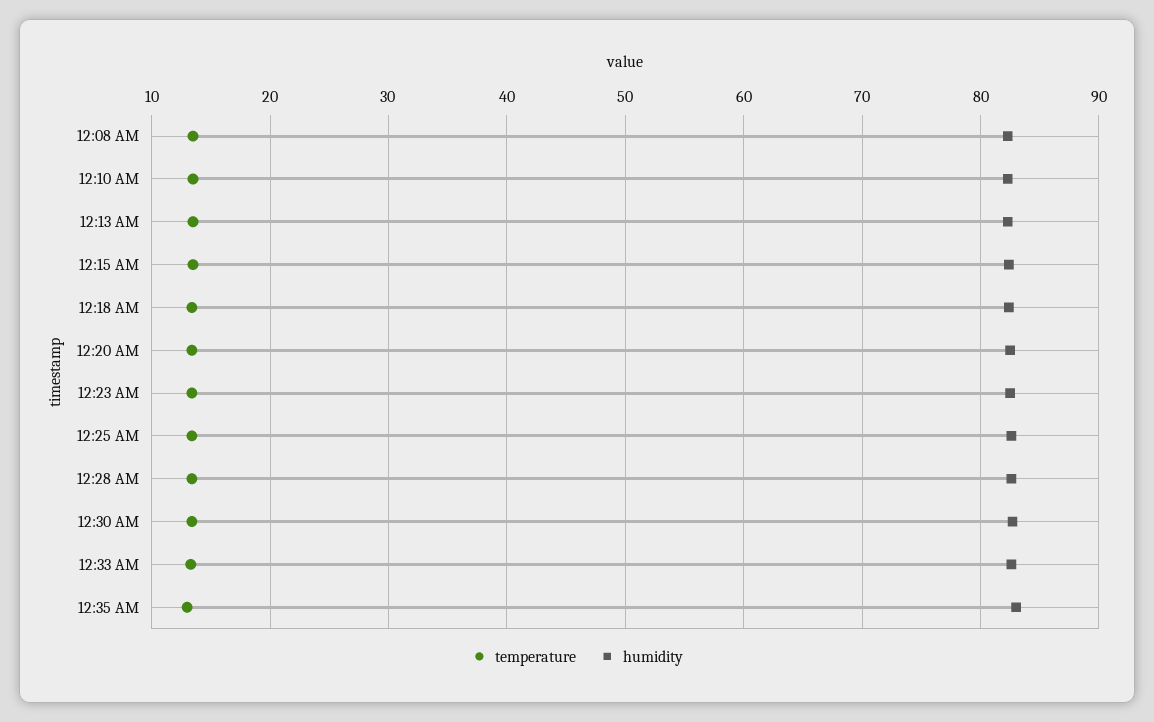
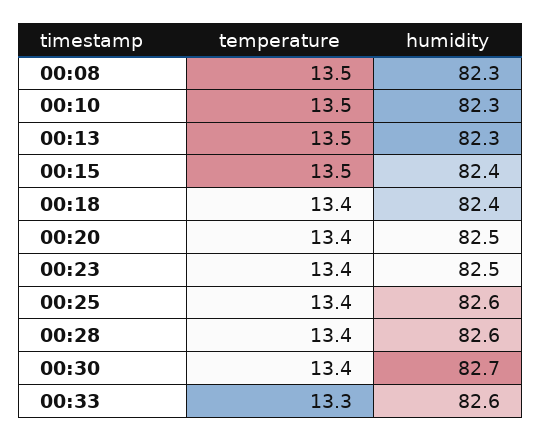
  {
    "temperature": {
      "12:08 AM": 13.5,
      "12:10 AM": 13.5,
      "12:13 AM": 13.5,
      "12:15 AM": 13.5,
      "12:18 AM": 13.4,
      "12:20 AM": 13.4,
      "12:23 AM": 13.4,
      "12:25 AM": 13.4,
      "12:28 AM": 13.4,
      "12:30 AM": 13.4,
-     "12:33 AM": 13.3,
+     "12:33 AM": 13.3
-     "12:35 AM": 13
    },
    "humidity": {
      "12:08 AM": 82.3,
      "12:10 AM": 82.3,
      "12:13 AM": 82.3,
      "12:15 AM": 82.4,
      "12:18 AM": 82.4,
      "12:20 AM": 82.5,
      "12:23 AM": 82.5,
      "12:25 AM": 82.6,
      "12:28 AM": 82.6,
      "12:30 AM": 82.7,
-     "12:33 AM": 82.6,
+     "12:33 AM": 82.6
-     "12:35 AM": 83
    }
  }

